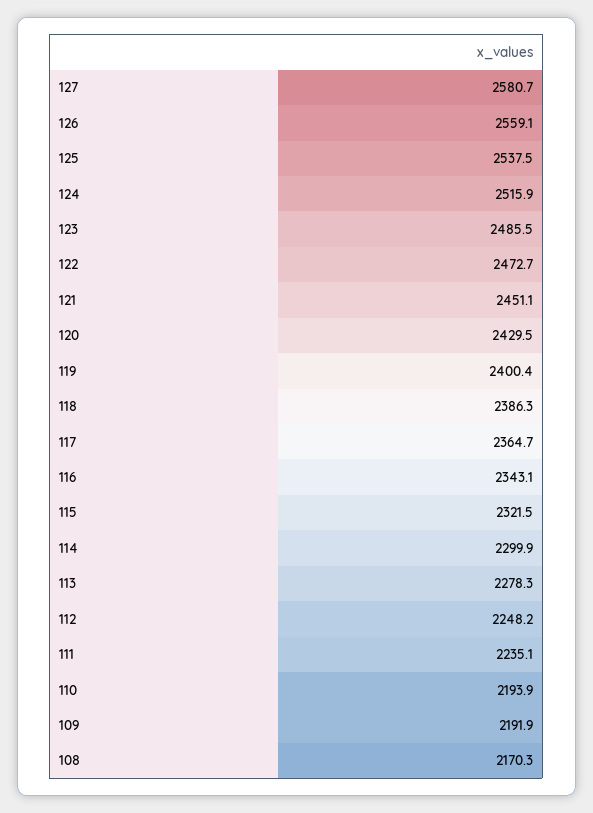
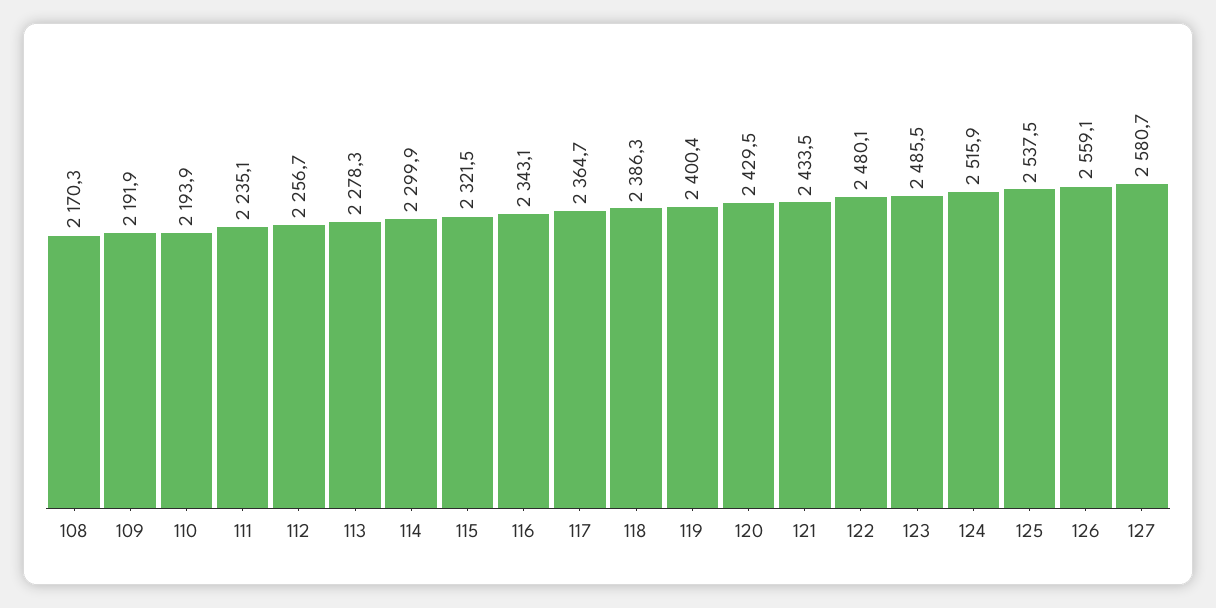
  {
    "127": 2580.7,
    "126": 2559.1,
    "125": 2537.5,
    "124": 2515.9,
    "123": 2485.5,
-   "122": 2472.7,
+   "122": 2480.1,
-   "121": 2451.1,
+   "121": 2433.5,
    "120": 2429.5,
    "119": 2400.4,
    "118": 2386.3,
    "117": 2364.7,
    "116": 2343.1,
    "115": 2321.5,
    "114": 2299.9,
    "113": 2278.3,
-   "112": 2248.2,
+   "112": 2256.7,
    "111": 2235.1,
    "110": 2193.9,
    "109": 2191.9,
    "108": 2170.3
  }

